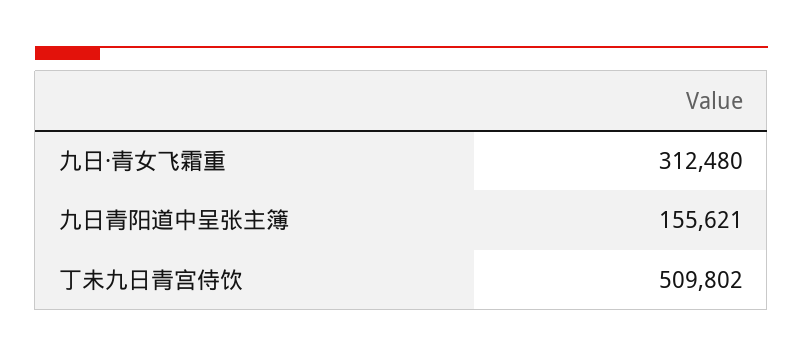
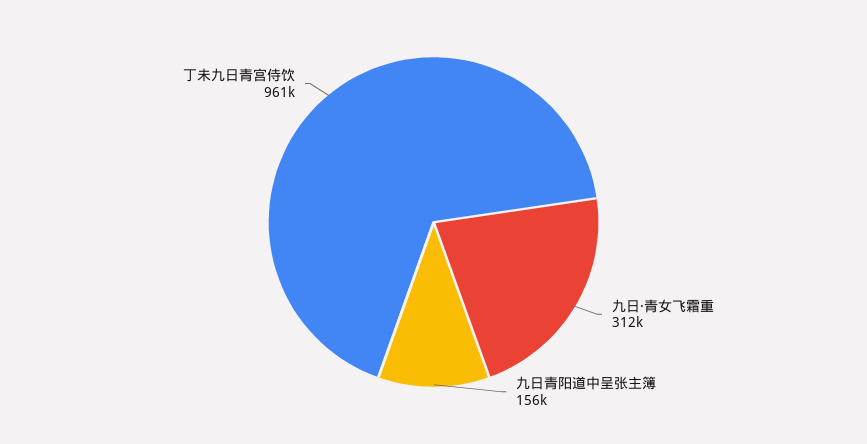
  {
    "九日·青女飞霜重": 312480,
    "九日青阳道中呈张主簿": 155621,
-   "丁未九日青宫侍饮": 509802
+   "丁未九日青宫侍饮": 961000
  }

